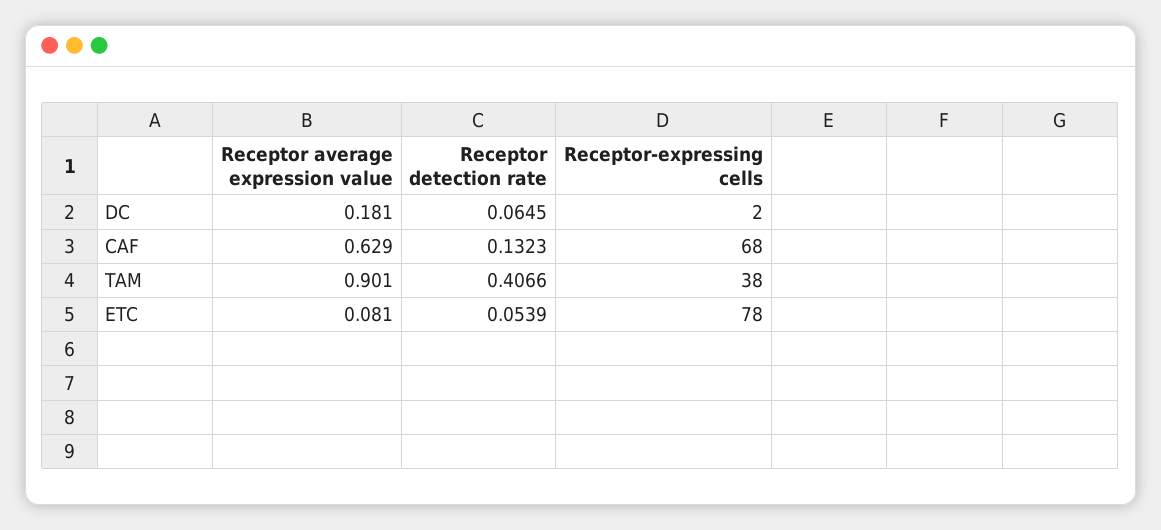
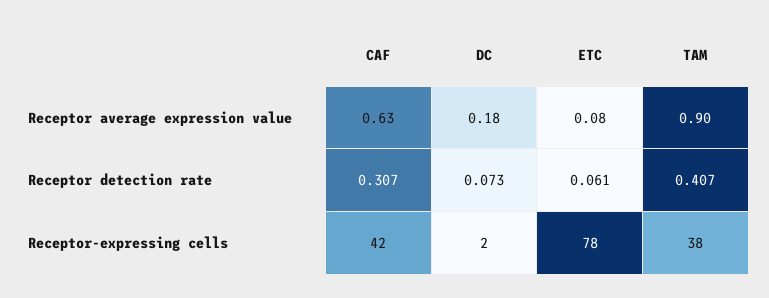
  {
    "Receptor average expression value": {
      "DC": 0.181,
      "CAF": 0.629,
      "TAM": 0.901,
      "ETC": 0.081
    },
    "Receptor detection rate": {
-     "DC": 0.0645,
+     "DC": 0.073,
-     "CAF": 0.1323,
+     "CAF": 0.307,
      "TAM": 0.4066,
-     "ETC": 0.0539
+     "ETC": 0.061
    },
    "Receptor-expressing cells": {
      "DC": 2,
-     "CAF": 68,
+     "CAF": 42,
      "TAM": 38,
      "ETC": 78
    }
  }

